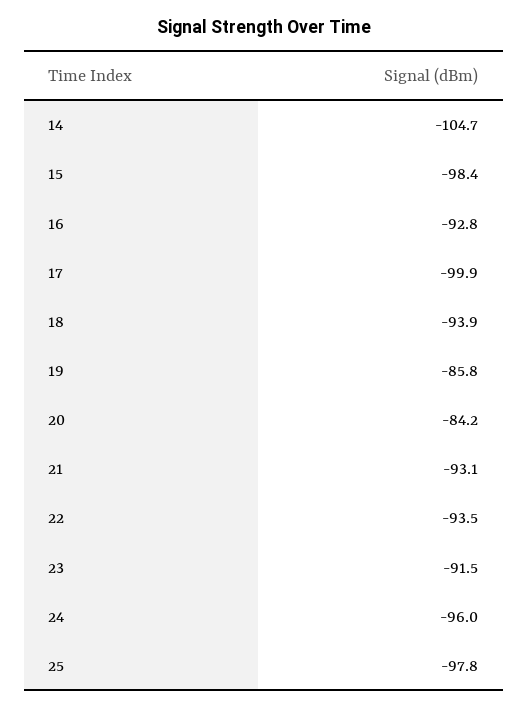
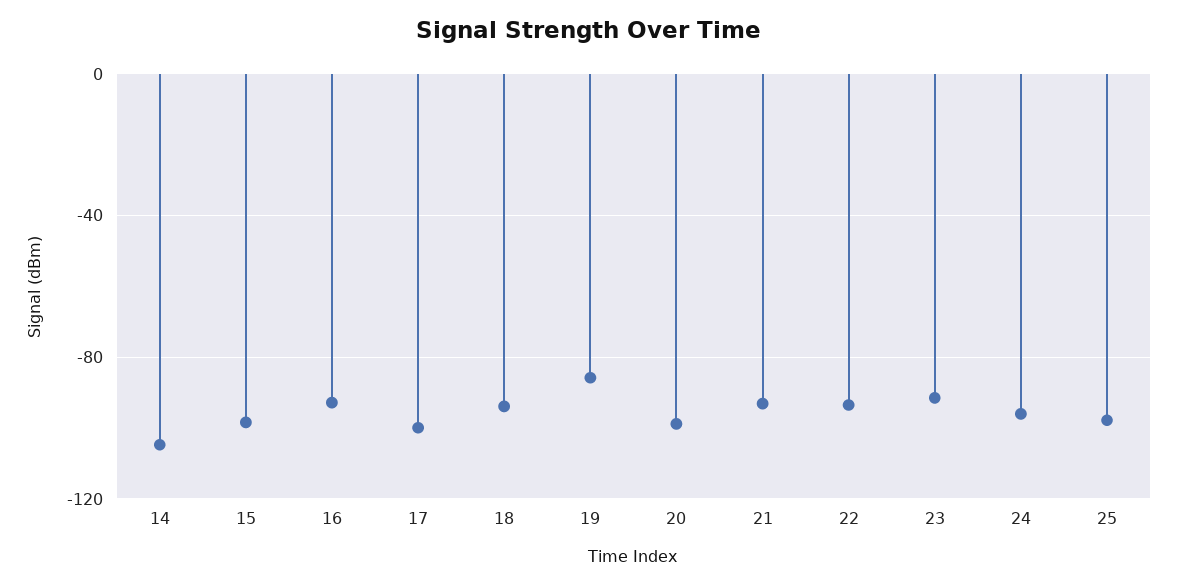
  {
    "14": -104.7,
    "15": -98.4,
    "16": -92.8,
    "17": -99.9,
    "18": -93.9,
    "19": -85.8,
-   "20": -84.2,
+   "20": -100,
    "21": -93.1,
    "22": -93.5,
    "23": -91.5,
    "24": -96,
    "25": -97.8
  }

